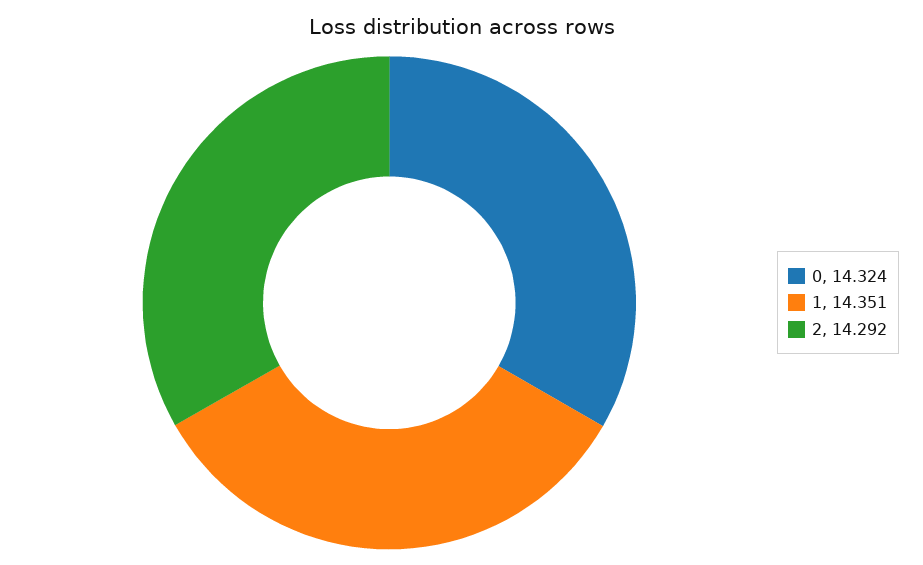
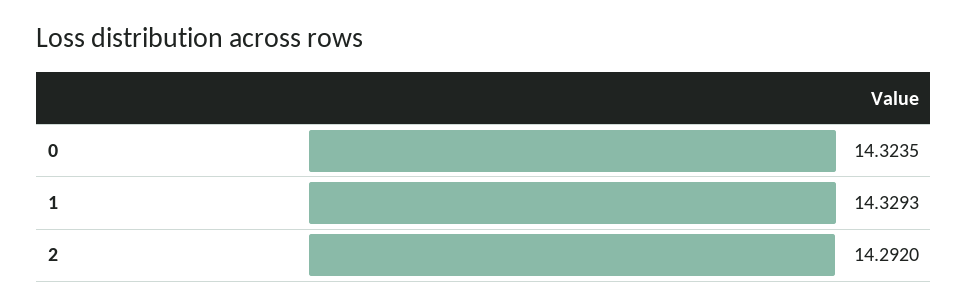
  {
    "0": 14.3235,
-   "1": 14.351,
+   "1": 14.3293,
    "2": 14.292
  }

